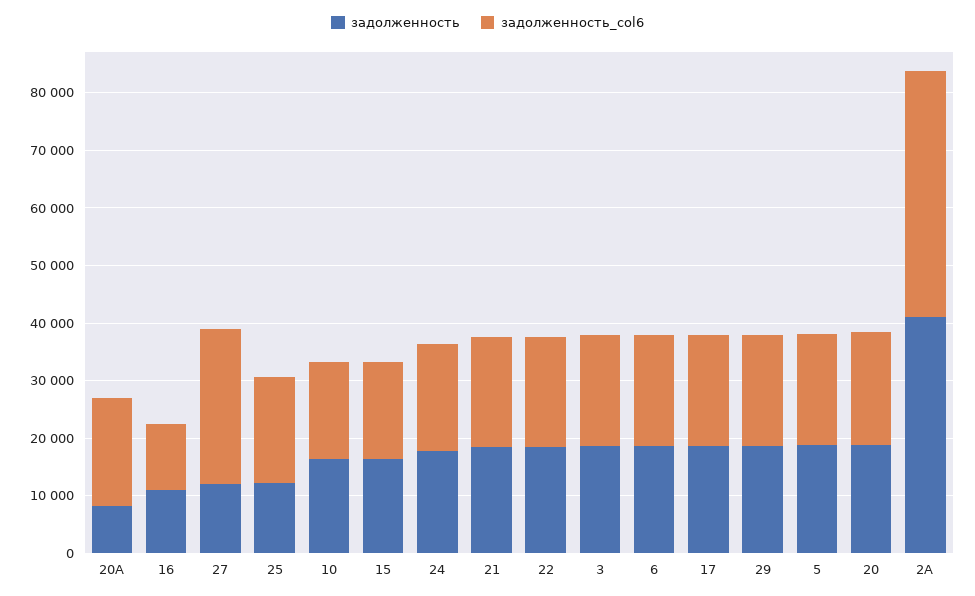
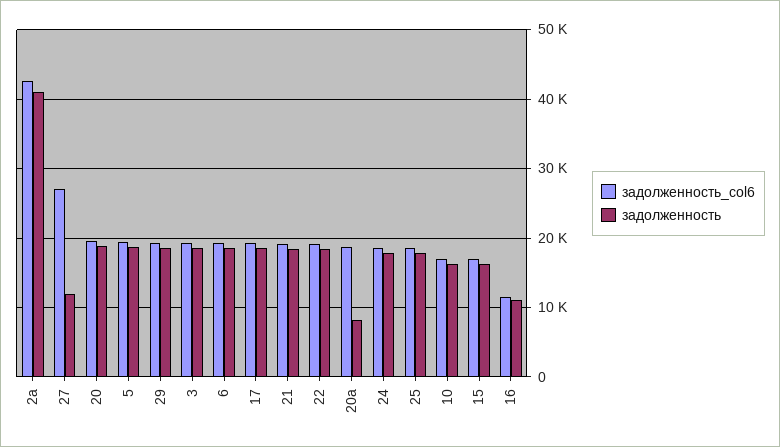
  {
    "задолженность": {
      "20А": 8000,
      "16": 11000,
      "27": 12000,
-     "25": 12000,
+     "25": 18000,
      "10": 16000,
      "15": 16000,
      "24": 18000,
      "21": 18000,
      "22": 18000,
      "3": 19000,
      "6": 19000,
      "17": 19000,
      "29": 19000,
      "5": 19000,
      "20": 19000,
      "2А": 41000
    },
    "задолженность_col6": {
      "20А": 19000,
      "16": 11000,
      "27": 27000,
      "25": 19000,
      "10": 17000,
      "15": 17000,
      "24": 19000,
      "21": 19000,
      "22": 19000,
      "3": 19000,
      "6": 19000,
      "17": 19000,
      "29": 19000,
      "5": 19000,
      "20": 20000,
      "2А": 43000
    }
  }

